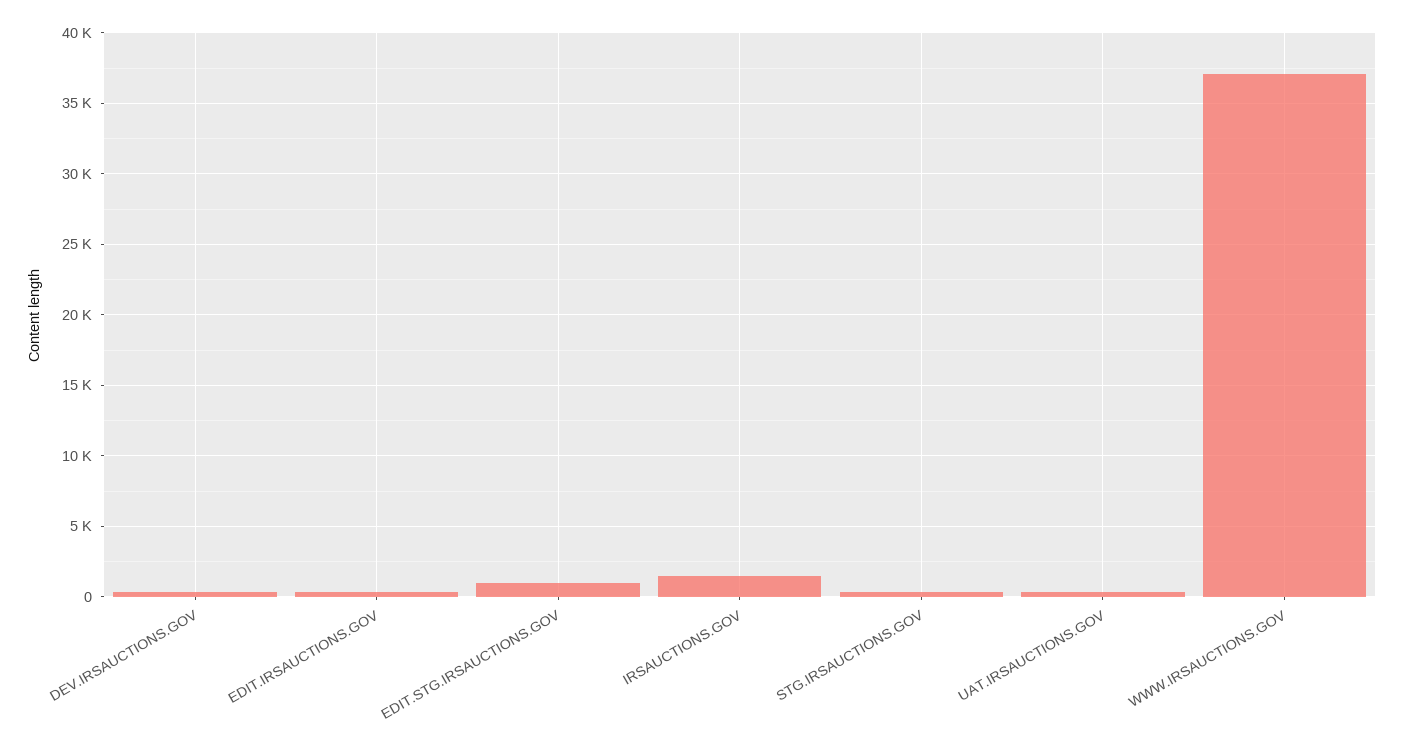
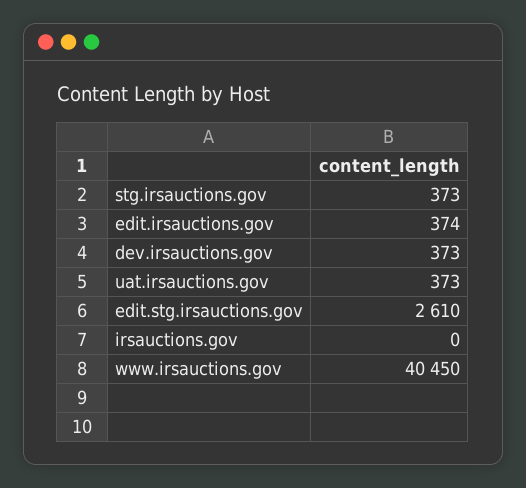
  {
    "DEV.IRSAUCTIONS.GOV": 373,
    "EDIT.IRSAUCTIONS.GOV": 374,
-   "EDIT.STG.IRSAUCTIONS.GOV": 1000,
+   "EDIT.STG.IRSAUCTIONS.GOV": 2610,
-   "IRSAUCTIONS.GOV": 1500,
+   "IRSAUCTIONS.GOV": 0,
    "STG.IRSAUCTIONS.GOV": 373,
    "UAT.IRSAUCTIONS.GOV": 373,
-   "WWW.IRSAUCTIONS.GOV": 37000
+   "WWW.IRSAUCTIONS.GOV": 40450
  }

